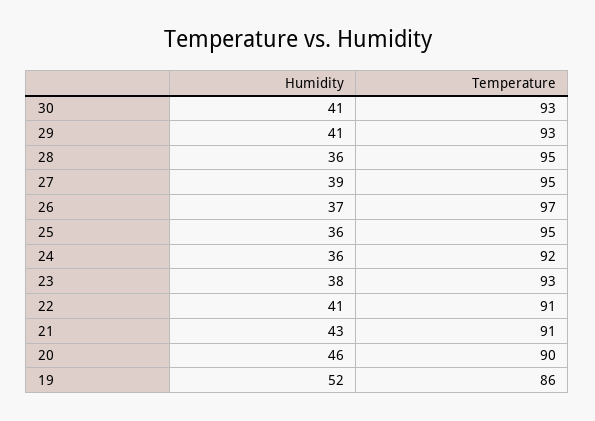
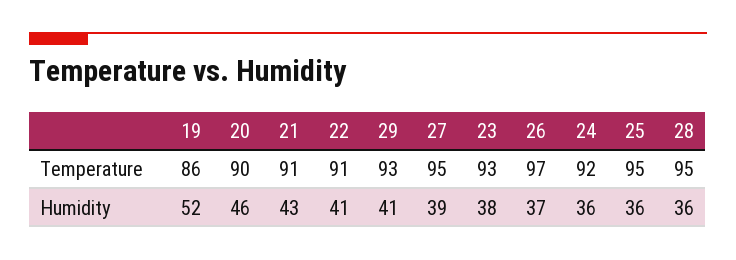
  {
    "Humidity": {
-     "30": 41,
      "29": 41,
      "28": 36,
      "27": 39,
      "26": 37,
      "25": 36,
      "24": 36,
      "23": 38,
      "22": 41,
      "21": 43,
      "20": 46,
      "19": 52
    },
    "Temperature": {
-     "30": 93,
      "29": 93,
      "28": 95,
      "27": 95,
      "26": 97,
      "25": 95,
      "24": 92,
      "23": 93,
      "22": 91,
      "21": 91,
      "20": 90,
      "19": 86
    }
  }

